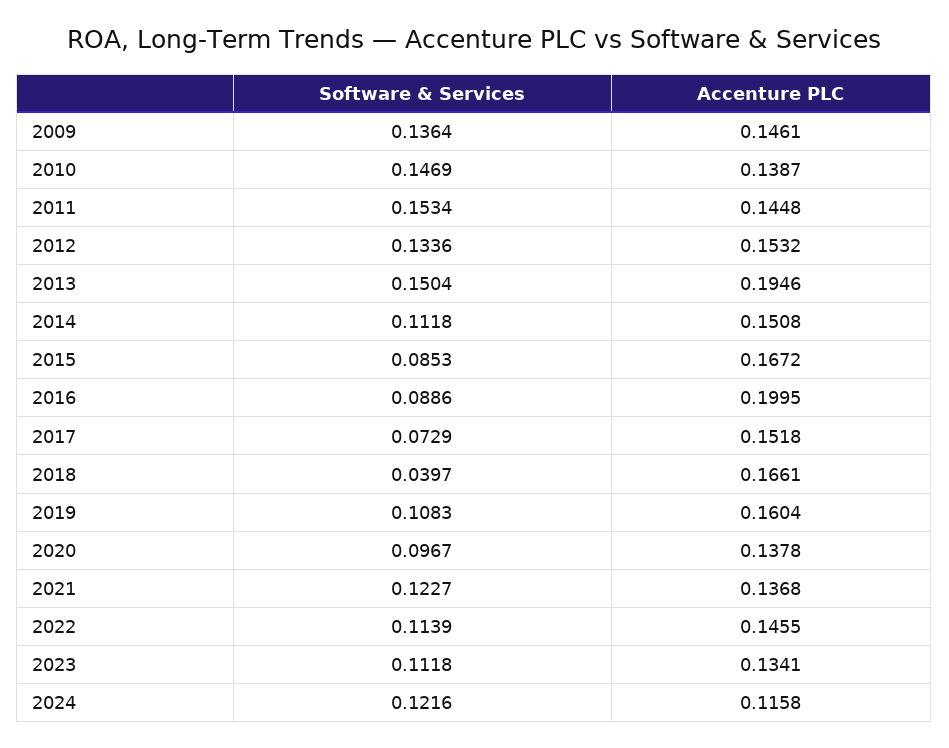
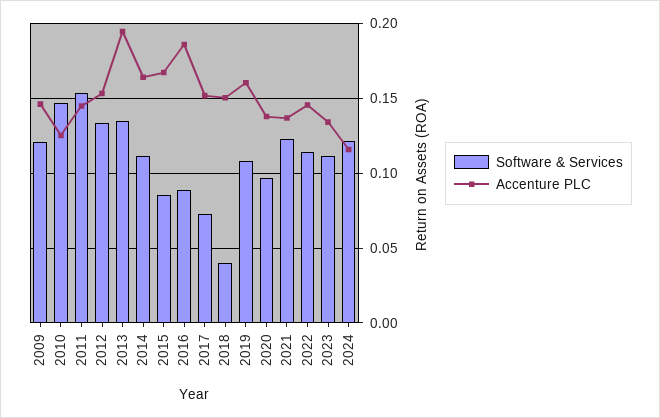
  {
    "Software & Services": {
-     "2009": 0.1364,
+     "2009": 0.12,
      "2010": 0.1469,
      "2011": 0.1534,
      "2012": 0.1336,
-     "2013": 0.1504,
+     "2013": 0.135,
      "2014": 0.1118,
      "2015": 0.0853,
      "2016": 0.0886,
      "2017": 0.0729,
      "2018": 0.0397,
      "2019": 0.1083,
      "2020": 0.0967,
      "2021": 0.1227,
      "2022": 0.1139,
      "2023": 0.1118,
      "2024": 0.1216
    },
    "Accenture PLC": {
      "2009": 0.1461,
-     "2010": 0.1387,
+     "2010": 0.125,
      "2011": 0.1448,
      "2012": 0.1532,
      "2013": 0.1946,
-     "2014": 0.1508,
+     "2014": 0.165,
      "2015": 0.1672,
-     "2016": 0.1995,
+     "2016": 0.185,
      "2017": 0.1518,
-     "2018": 0.1661,
+     "2018": 0.15,
      "2019": 0.1604,
      "2020": 0.1378,
      "2021": 0.1368,
      "2022": 0.1455,
      "2023": 0.1341,
      "2024": 0.1158
    }
  }

